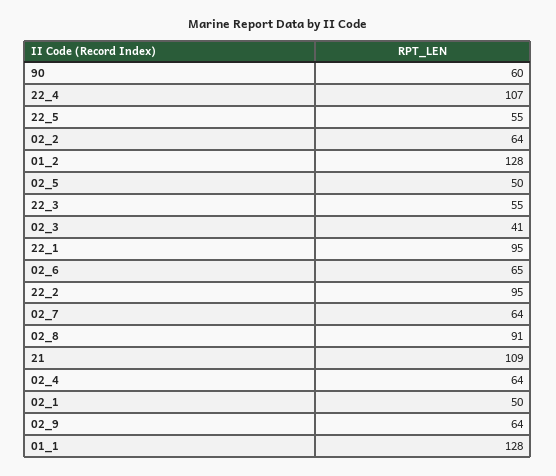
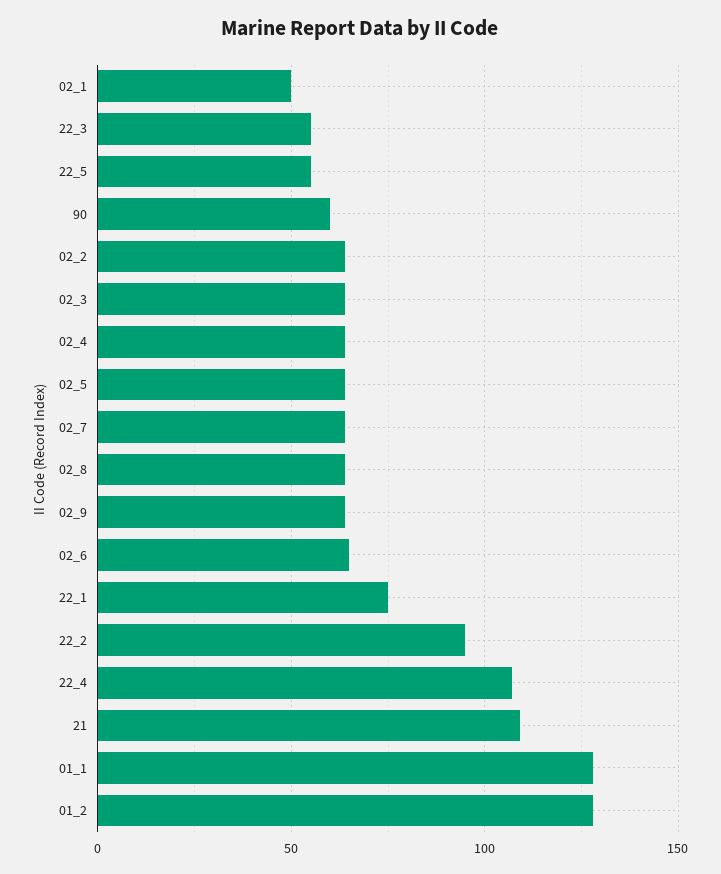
  {
    "90": 60,
    "22_4": 107,
    "22_5": 55,
    "02_2": 64,
    "01_2": 128,
-   "02_5": 50,
+   "02_5": 65,
    "22_3": 55,
-   "02_3": 41,
+   "02_3": 65,
-   "22_1": 95,
+   "22_1": 75,
    "02_6": 65,
    "22_2": 95,
    "02_7": 64,
-   "02_8": 91,
+   "02_8": 65,
    "21": 109,
    "02_4": 64,
    "02_1": 50,
    "02_9": 64,
    "01_1": 128
  }

